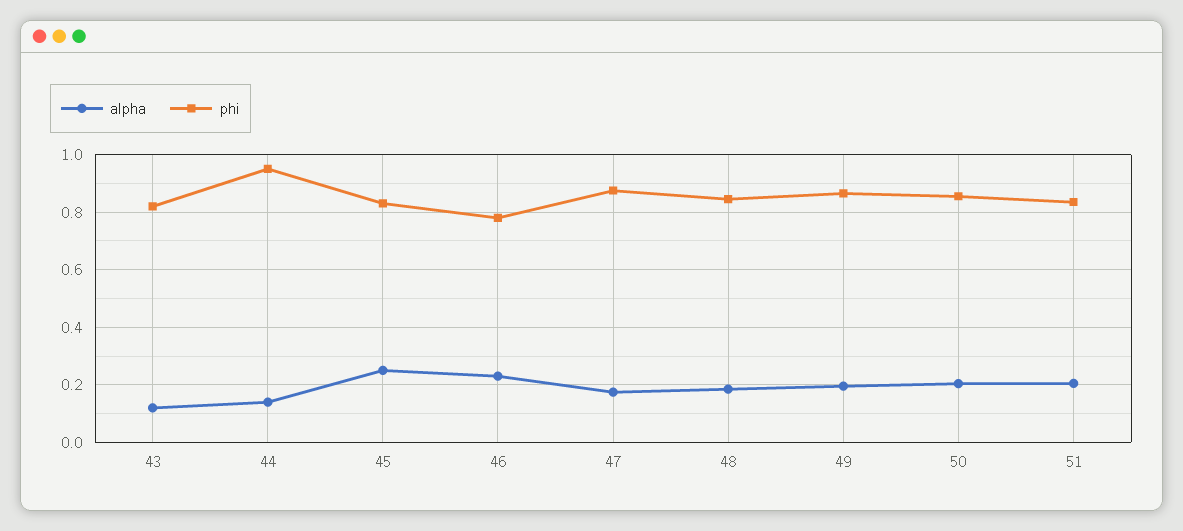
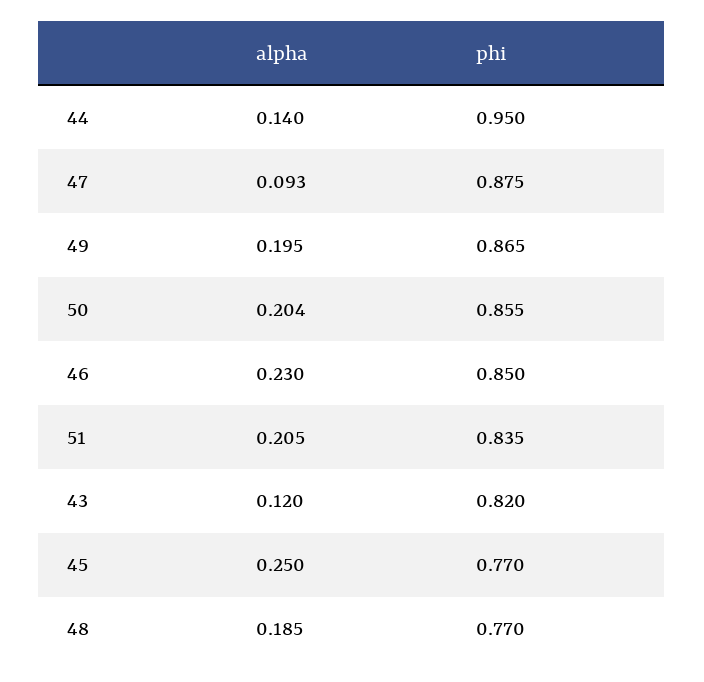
  {
    "alpha": {
      "43": 0.12,
      "44": 0.14,
      "45": 0.25,
      "46": 0.23,
-     "47": 0.175,
+     "47": 0.093,
      "48": 0.185,
      "49": 0.195,
      "50": 0.204,
      "51": 0.205
    },
    "phi": {
      "43": 0.82,
      "44": 0.95,
-     "45": 0.825,
+     "45": 0.77,
-     "46": 0.775,
+     "46": 0.85,
      "47": 0.875,
-     "48": 0.85,
+     "48": 0.77,
      "49": 0.865,
      "50": 0.855,
      "51": 0.835
    }
  }

